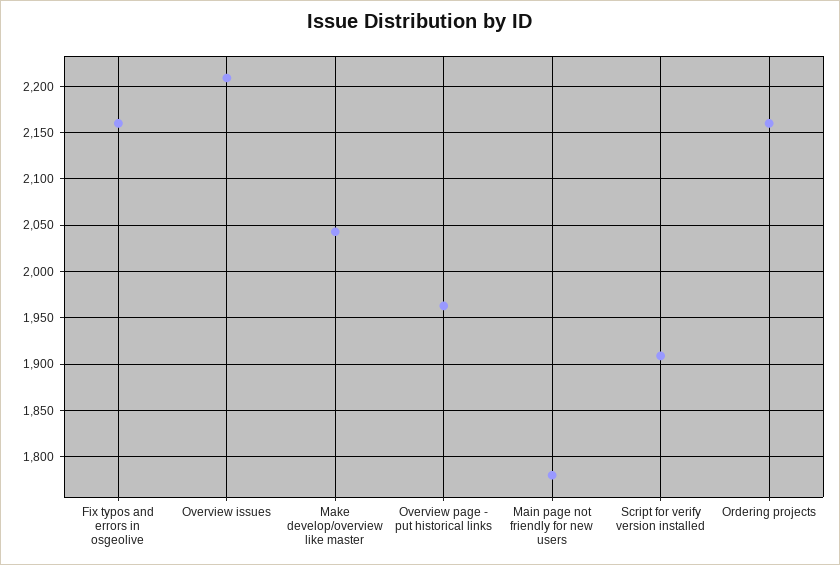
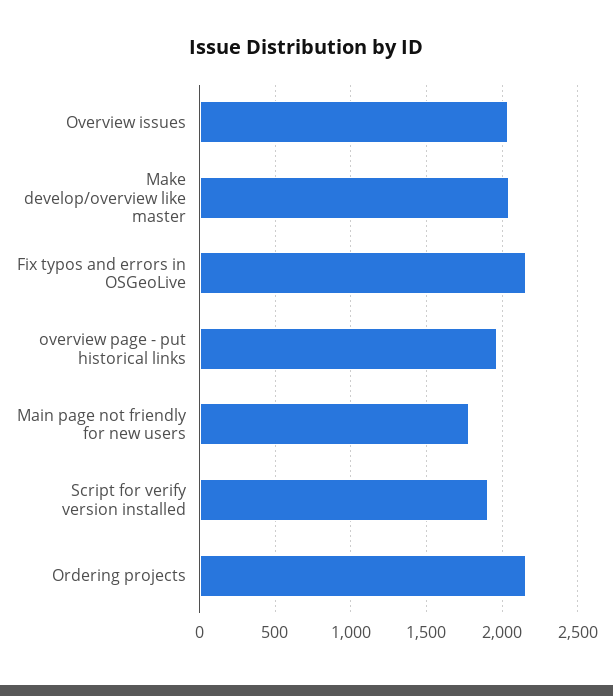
  {
    "Fix typos and errors in osgeolive": 2160,
-   "Overview issues": 2210,
+   "Overview issues": 2050,
    "Make develop/overview like master": 2040,
    "Overview page - put historical links": 1960,
    "Main page not friendly for new users": 1780,
    "Script for verify version installed": 1910,
    "Ordering projects": 2160
  }

